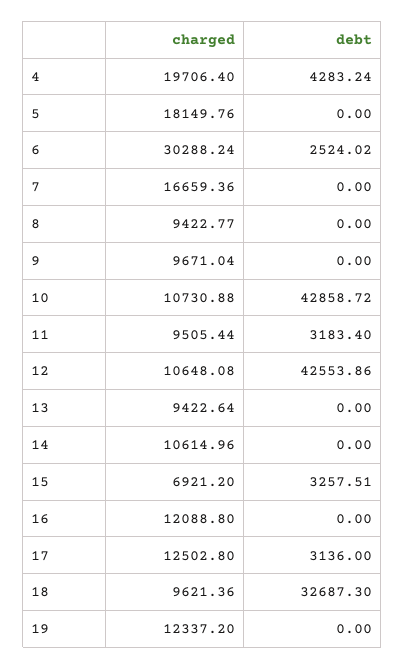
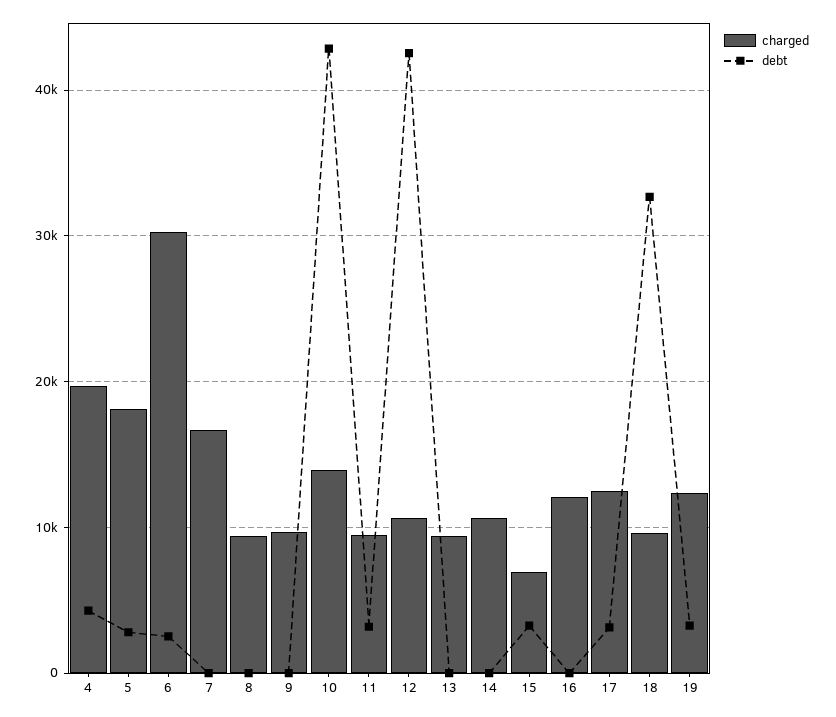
  {
    "charged": {
      "4": 19706.4,
      "5": 18149.76,
      "6": 30288.24,
      "7": 16659.36,
      "8": 9422.77,
      "9": 9671.04,
-     "10": 10730.88,
+     "10": 14000,
      "11": 9505.44,
      "12": 10648.08,
      "13": 9422.64,
      "14": 10614.96,
      "15": 6921.2,
      "16": 12088.8,
      "17": 12502.8,
      "18": 9621.36,
      "19": 12337.2
    },
    "debt": {
      "4": 4283.24,
-     "5": 0,
+     "5": 3000,
      "6": 2524.02,
      "7": 0,
      "8": 0,
      "9": 0,
      "10": 42858.72,
      "11": 3183.4,
      "12": 42553.86,
      "13": 0,
      "14": 0,
      "15": 3257.51,
      "16": 0,
      "17": 3136,
      "18": 32687.3,
-     "19": 0
+     "19": 3000
    }
  }

